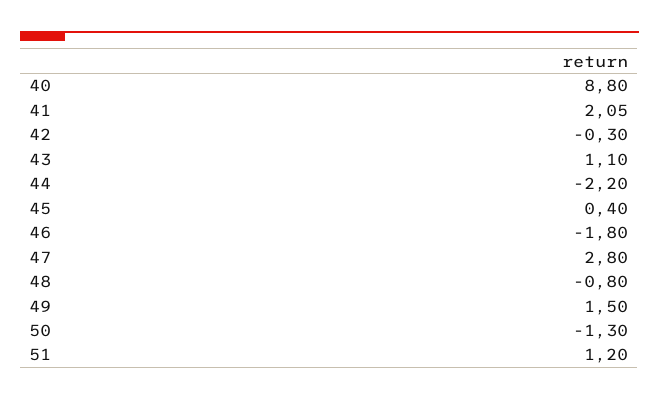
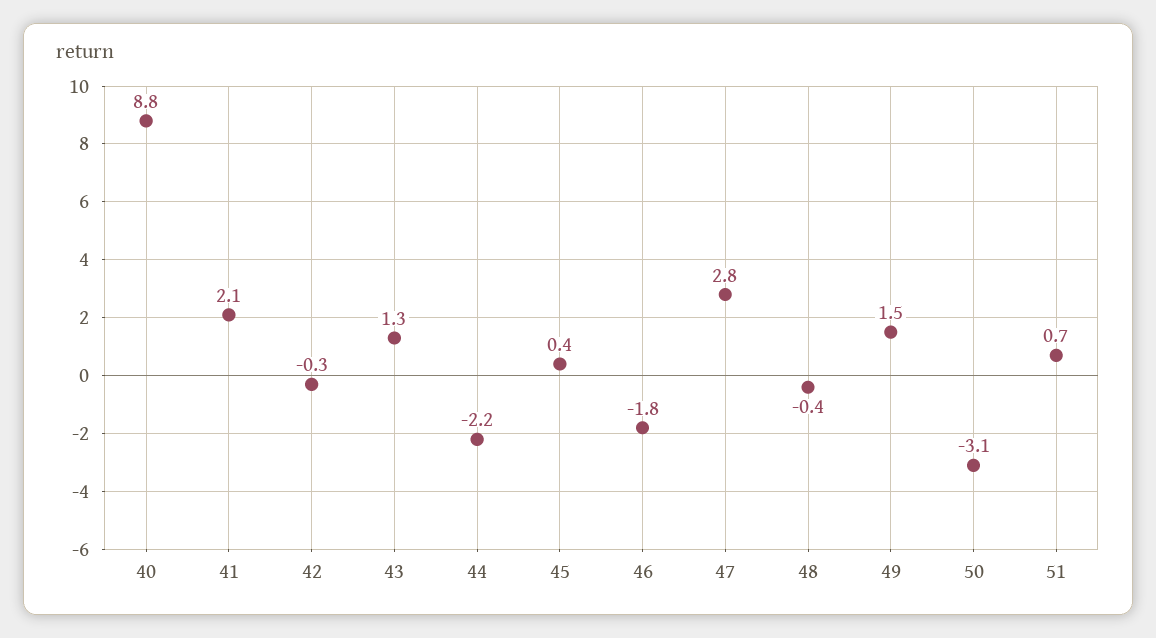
  {
    "40": 8.8,
-   "41": 2.05,
+   "41": 2.1,
    "42": -0.3,
-   "43": 1.1,
+   "43": 1.3,
    "44": -2.2,
    "45": 0.4,
    "46": -1.8,
    "47": 2.8,
-   "48": -0.8,
+   "48": -0.4,
    "49": 1.5,
-   "50": -1.3,
+   "50": -3.1,
-   "51": 1.2
+   "51": 0.7
  }

